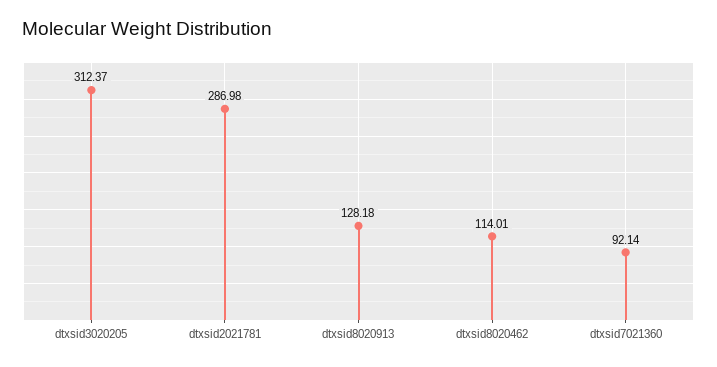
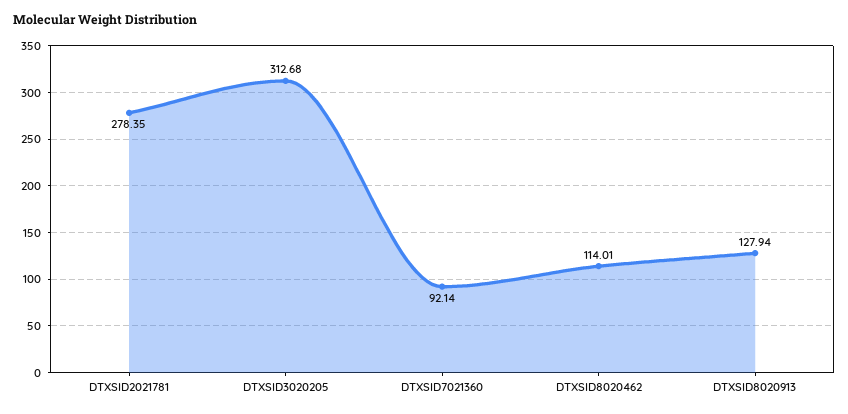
  {
-   "dtxsid3020205": 312.37,
+   "dtxsid3020205": 312.68,
-   "dtxsid2021781": 286.98,
+   "dtxsid2021781": 278.35,
-   "dtxsid8020913": 128.18,
+   "dtxsid8020913": 127.94,
    "dtxsid8020462": 114.01,
    "dtxsid7021360": 92.14
  }

